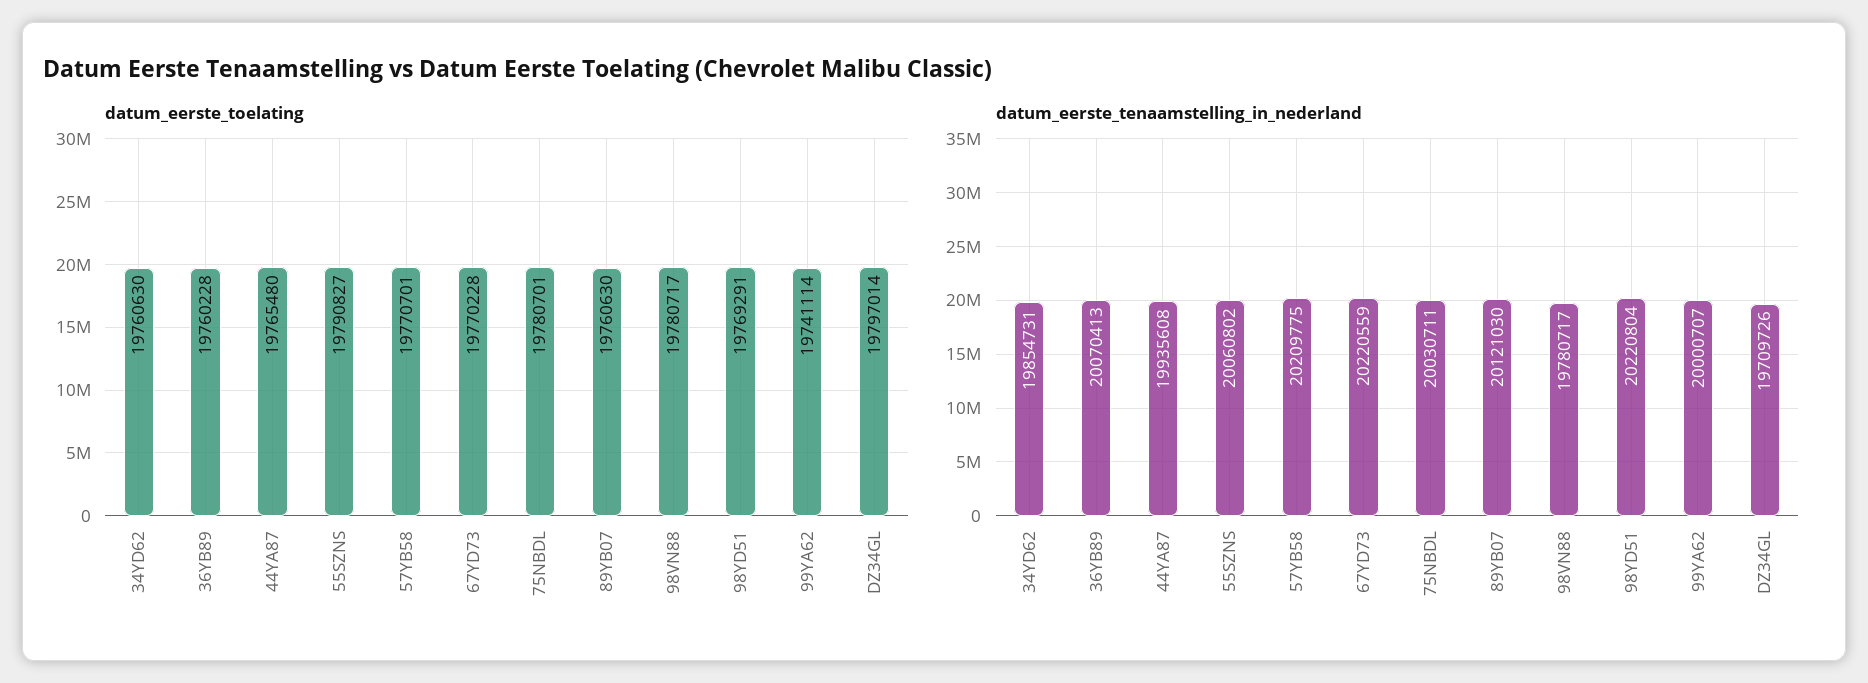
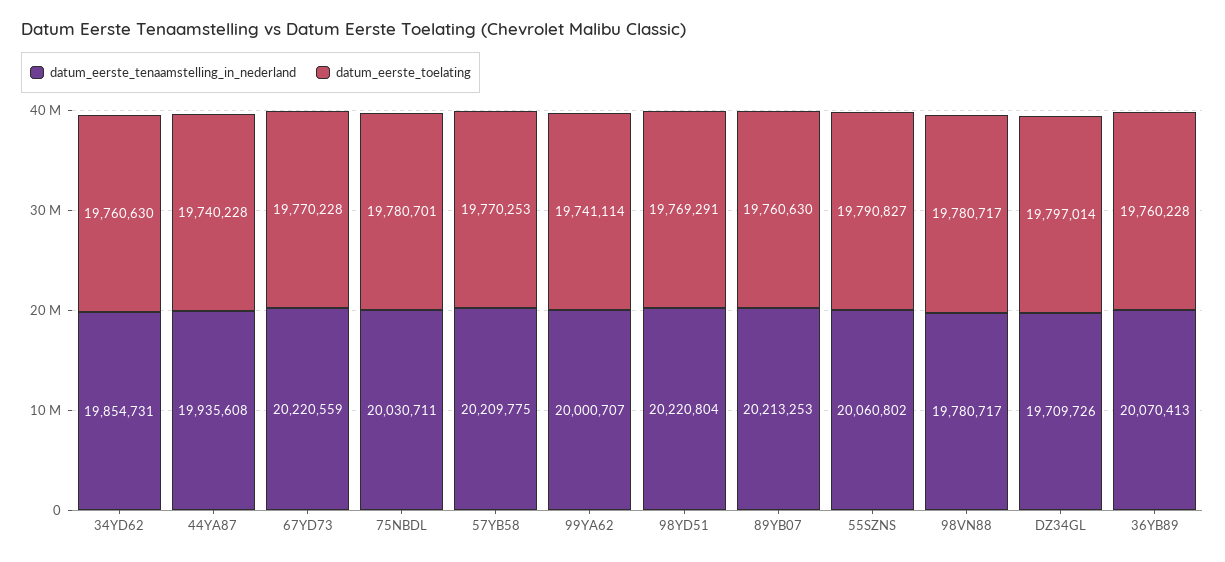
  {
    "datum_eerste_toelating": {
      "34YD62": 19760630,
      "36YB89": 19760228,
-     "44YA87": 19765480,
+     "44YA87": 19740228,
      "55SZNS": 19790827,
-     "57YB58": 19770701,
+     "57YB58": 19770253,
      "67YD73": 19770228,
      "75NBDL": 19780701,
      "89YB07": 19760630,
      "98VN88": 19780717,
      "98YD51": 19769291,
      "99YA62": 19741114,
      "DZ34GL": 19797014
    },
    "datum_eerste_tenaamstelling_in_nederland": {
      "34YD62": 19854731,
      "36YB89": 20070413,
      "44YA87": 19935608,
      "55SZNS": 20060802,
      "57YB58": 20209775,
      "67YD73": 20220559,
      "75NBDL": 20030711,
-     "89YB07": 20121030,
+     "89YB07": 20213253,
      "98VN88": 19780717,
      "98YD51": 20220804,
      "99YA62": 20000707,
      "DZ34GL": 19709726
    }
  }

